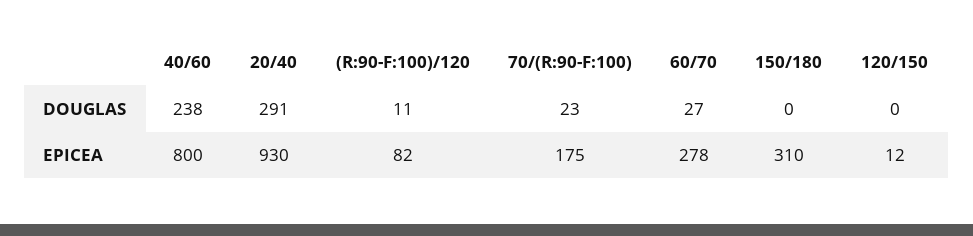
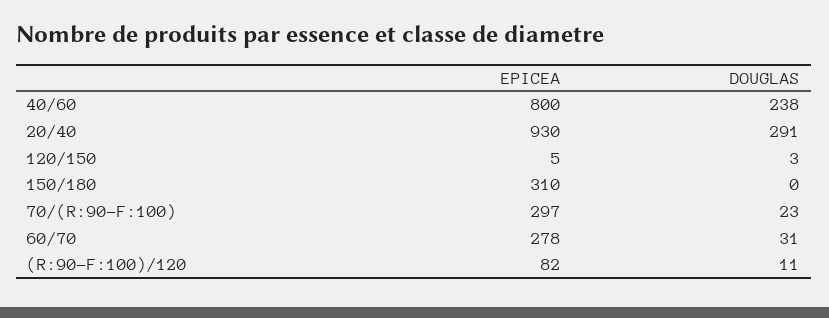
  {
    "40/60": {
      "DOUGLAS": 238,
      "EPICEA": 800
    },
    "20/40": {
      "DOUGLAS": 291,
      "EPICEA": 930
    },
    "(R:90-F:100)/120": {
      "DOUGLAS": 11,
      "EPICEA": 82
    },
    "70/(R:90-F:100)": {
      "DOUGLAS": 23,
-     "EPICEA": 175
+     "EPICEA": 297
    },
    "60/70": {
-     "DOUGLAS": 27,
+     "DOUGLAS": 31,
      "EPICEA": 278
    },
    "150/180": {
      "DOUGLAS": 0,
      "EPICEA": 310
    },
    "120/150": {
-     "DOUGLAS": 0,
+     "DOUGLAS": 3,
-     "EPICEA": 12
+     "EPICEA": 5
    }
  }

